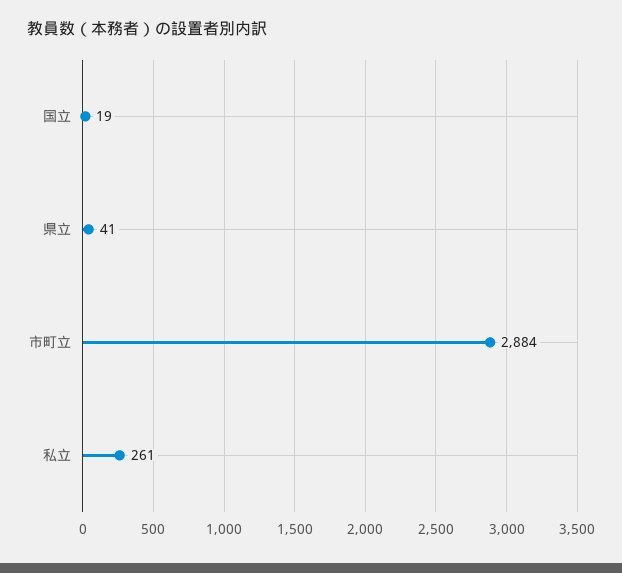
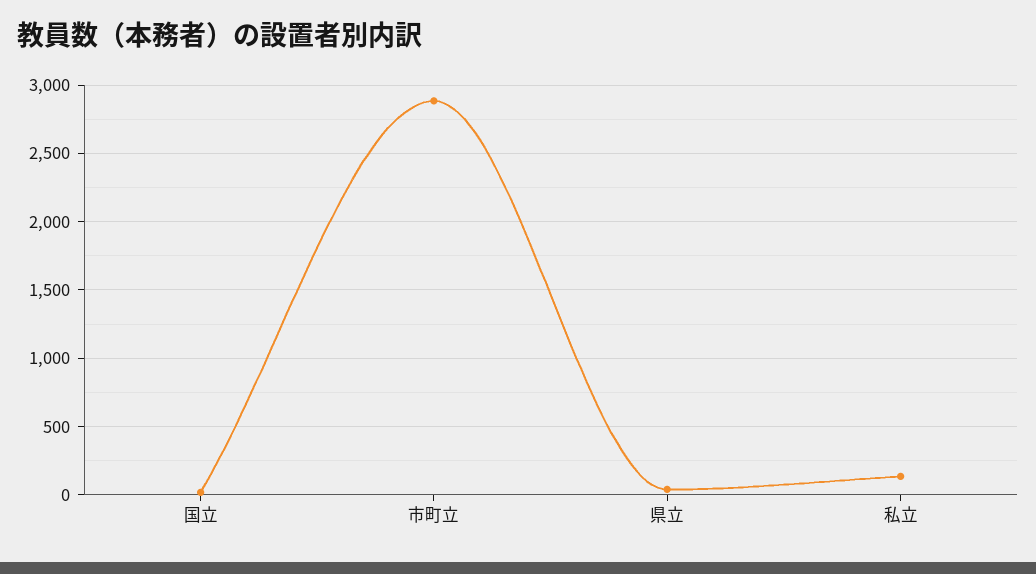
  {
    "国立": 19,
    "県立": 41,
    "市町立": 2884,
-   "私立": 261
+   "私立": 150
  }

